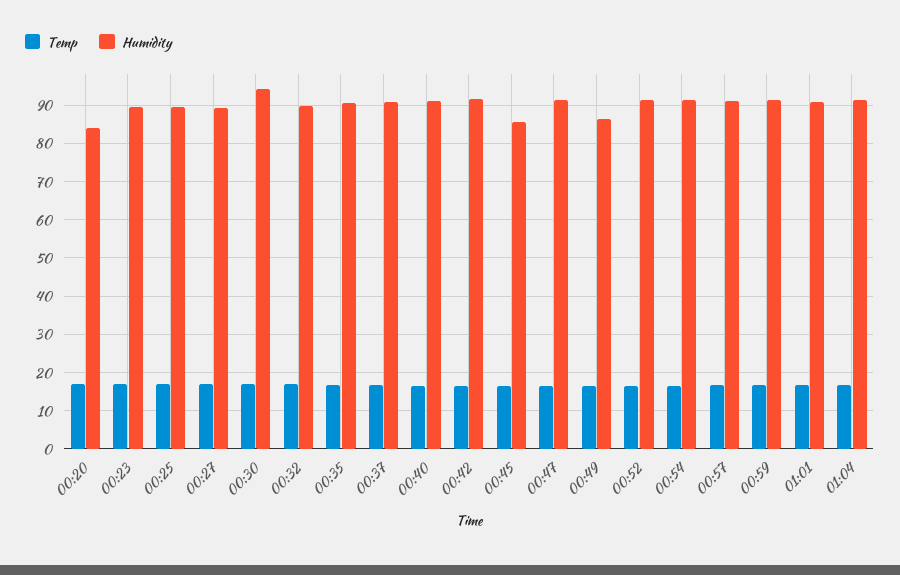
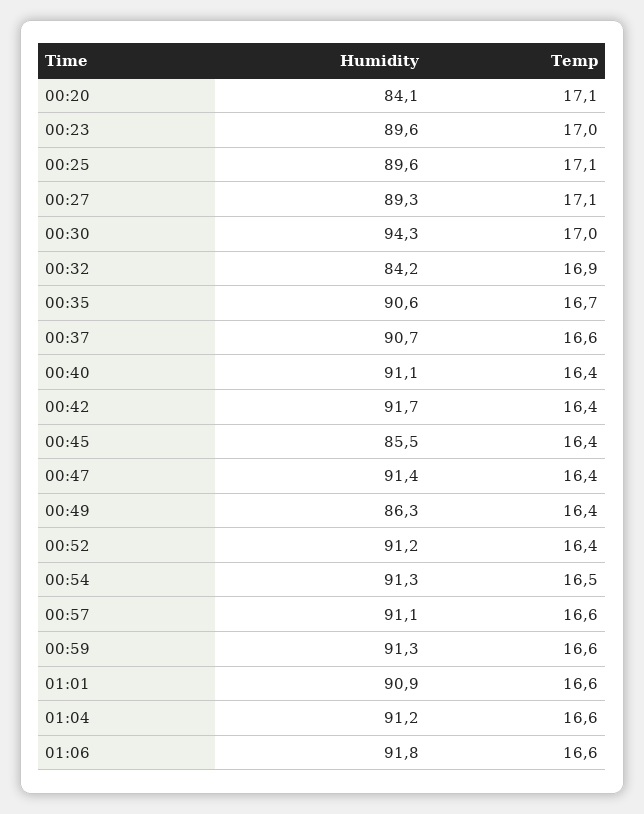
  {
    "Temp": {
      "00:20": 17.1,
      "00:23": 17,
      "00:25": 17.1,
      "00:27": 17.1,
      "00:30": 17,
      "00:32": 16.9,
      "00:35": 16.7,
      "00:37": 16.6,
      "00:40": 16.4,
      "00:42": 16.4,
      "00:45": 16.4,
      "00:47": 16.4,
      "00:49": 16.4,
      "00:52": 16.4,
      "00:54": 16.5,
      "00:57": 16.6,
      "00:59": 16.6,
      "01:01": 16.6,
-     "01:04": 16.6
+     "01:04": 16.6,
+     "01:06": 16.6
    },
    "Humidity": {
      "00:20": 84.1,
      "00:23": 89.6,
      "00:25": 89.6,
      "00:27": 89.3,
      "00:30": 94.3,
-     "00:32": 90,
+     "00:32": 84.2,
      "00:35": 90.6,
      "00:37": 90.7,
      "00:40": 91.1,
      "00:42": 91.7,
      "00:45": 85.5,
      "00:47": 91.4,
      "00:49": 86.3,
      "00:52": 91.2,
      "00:54": 91.3,
      "00:57": 91.1,
      "00:59": 91.3,
      "01:01": 90.9,
-     "01:04": 91.2
+     "01:04": 91.2,
+     "01:06": 91.8
    }
  }

